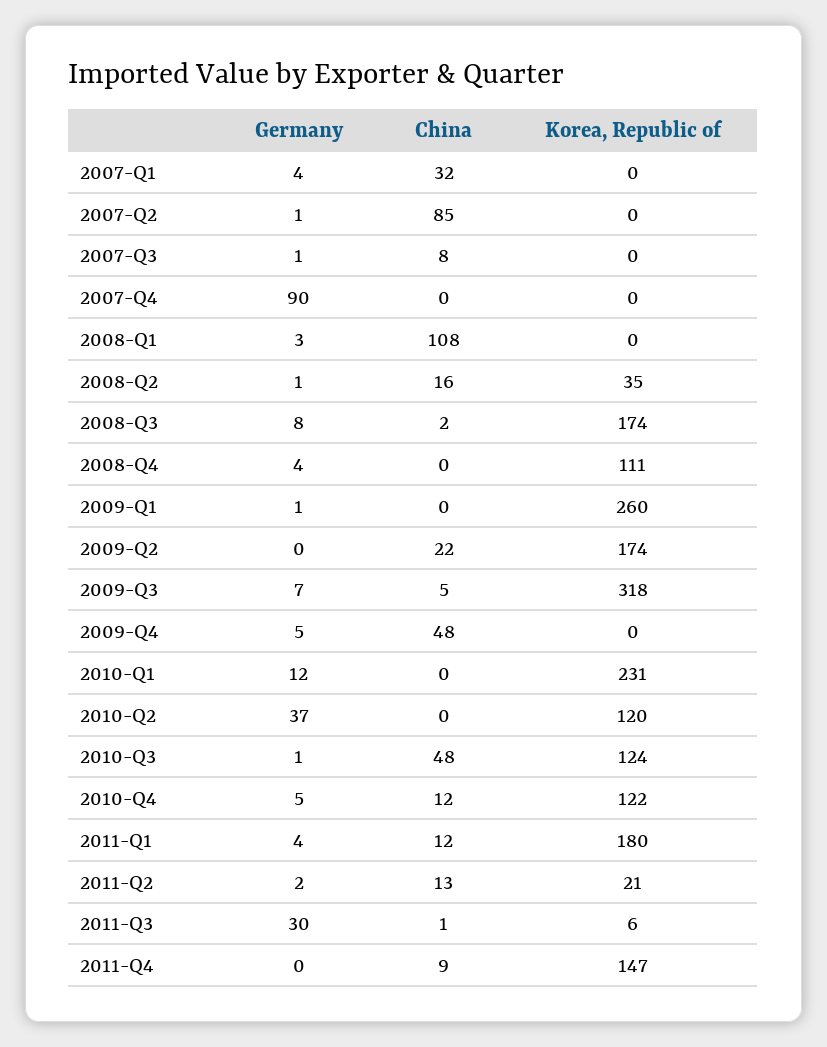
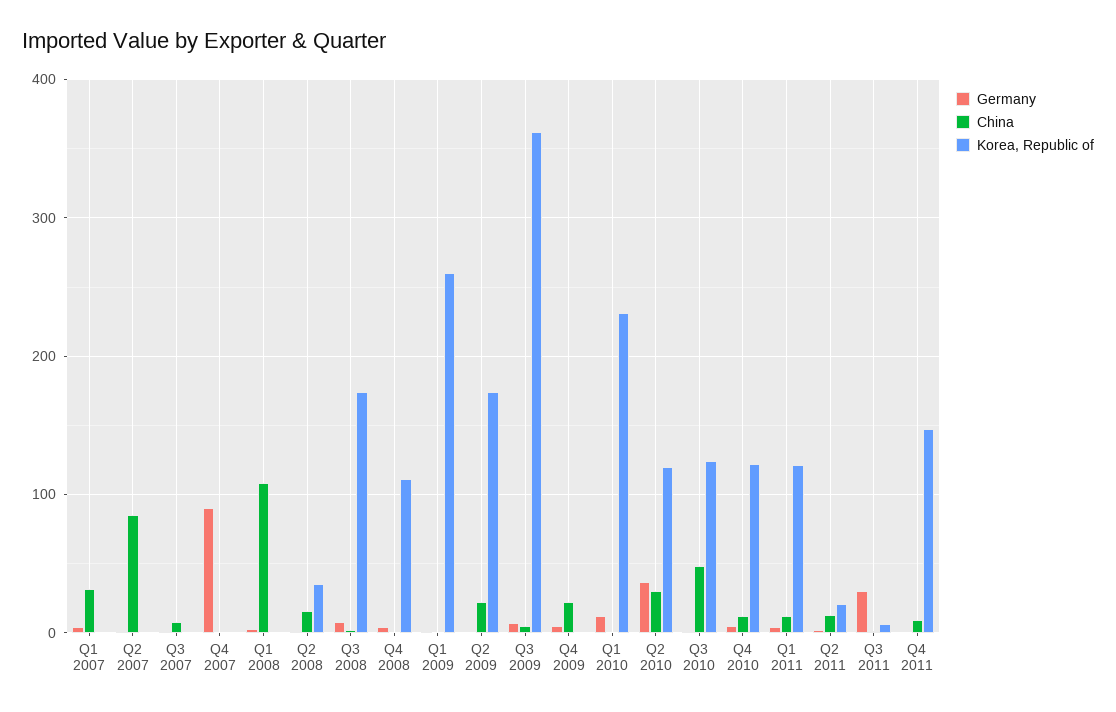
  {
    "Germany": {
      "2007-Q1": 4,
      "2007-Q2": 1,
      "2007-Q3": 1,
      "2007-Q4": 90,
      "2008-Q1": 3,
      "2008-Q2": 1,
      "2008-Q3": 8,
      "2008-Q4": 4,
      "2009-Q1": 1,
      "2009-Q2": 0,
      "2009-Q3": 7,
      "2009-Q4": 5,
      "2010-Q1": 12,
      "2010-Q2": 37,
      "2010-Q3": 1,
      "2010-Q4": 5,
      "2011-Q1": 4,
      "2011-Q2": 2,
      "2011-Q3": 30,
      "2011-Q4": 0
    },
    "China": {
      "2007-Q1": 32,
      "2007-Q2": 85,
      "2007-Q3": 8,
      "2007-Q4": 0,
      "2008-Q1": 108,
      "2008-Q2": 16,
      "2008-Q3": 2,
      "2008-Q4": 0,
      "2009-Q1": 0,
      "2009-Q2": 22,
      "2009-Q3": 5,
-     "2009-Q4": 48,
+     "2009-Q4": 20,
      "2010-Q1": 0,
-     "2010-Q2": 0,
+     "2010-Q2": 30,
      "2010-Q3": 48,
      "2010-Q4": 12,
      "2011-Q1": 12,
      "2011-Q2": 13,
      "2011-Q3": 1,
      "2011-Q4": 9
    },
    "Korea, Republic of": {
      "2007-Q1": 0,
      "2007-Q2": 0,
      "2007-Q3": 0,
      "2007-Q4": 0,
      "2008-Q1": 0,
      "2008-Q2": 35,
      "2008-Q3": 174,
      "2008-Q4": 111,
      "2009-Q1": 260,
      "2009-Q2": 174,
-     "2009-Q3": 318,
+     "2009-Q3": 360,
      "2009-Q4": 0,
      "2010-Q1": 231,
      "2010-Q2": 120,
      "2010-Q3": 124,
      "2010-Q4": 122,
-     "2011-Q1": 180,
+     "2011-Q1": 120,
      "2011-Q2": 21,
      "2011-Q3": 6,
      "2011-Q4": 147
    }
  }

